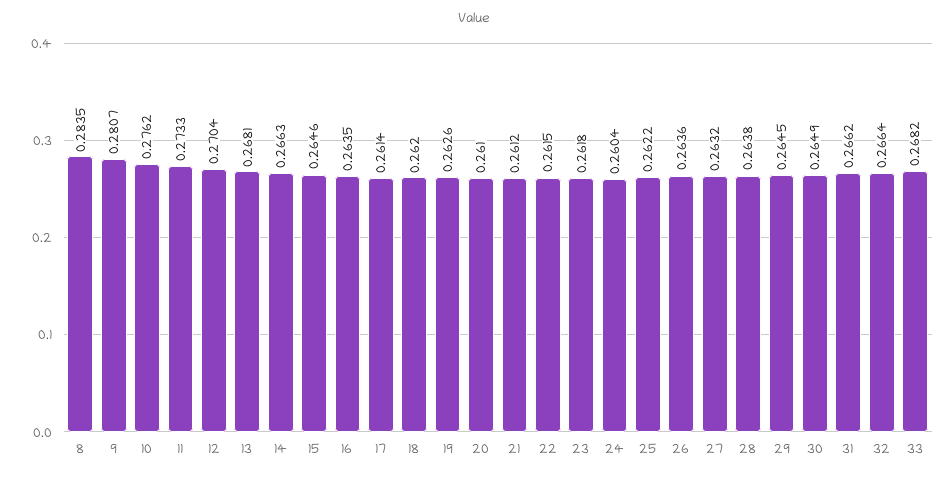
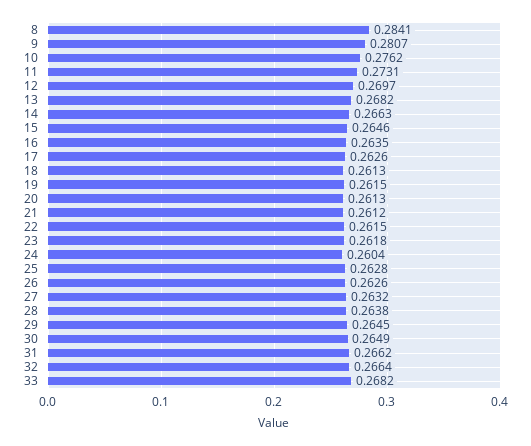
  {
-   "8": 0.2835,
+   "8": 0.2841,
    "9": 0.2807,
    "10": 0.2762,
-   "11": 0.2733,
+   "11": 0.2731,
-   "12": 0.2704,
+   "12": 0.2697,
-   "13": 0.2681,
+   "13": 0.2682,
    "14": 0.2663,
    "15": 0.2646,
    "16": 0.2635,
-   "17": 0.2614,
+   "17": 0.2626,
-   "18": 0.262,
+   "18": 0.2613,
-   "19": 0.2626,
+   "19": 0.2615,
-   "20": 0.261,
+   "20": 0.2613,
    "21": 0.2612,
    "22": 0.2615,
    "23": 0.2618,
    "24": 0.2604,
-   "25": 0.2622,
+   "25": 0.2628,
-   "26": 0.2636,
+   "26": 0.2626,
    "27": 0.2632,
    "28": 0.2638,
    "29": 0.2645,
    "30": 0.2649,
    "31": 0.2662,
    "32": 0.2664,
    "33": 0.2682
  }

